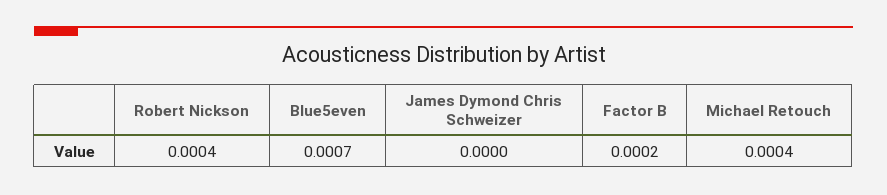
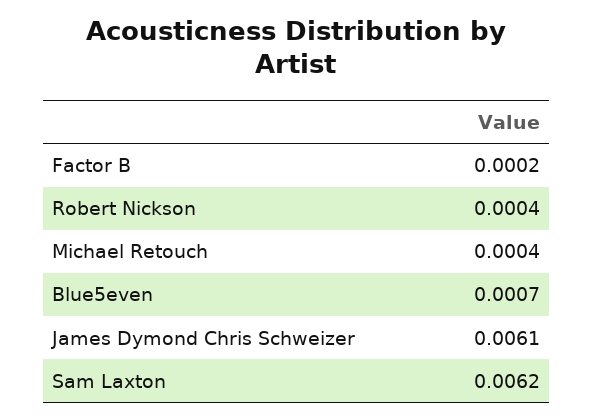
  {
    "Robert Nickson": 0.0004,
    "Blue5even": 0.0007,
-   "James Dymond Chris Schweizer": 0,
+   "James Dymond Chris Schweizer": 0.0061,
    "Factor B": 0.0002,
-   "Michael Retouch": 0.0004
+   "Michael Retouch": 0.0004,
+   "Sam Laxton": 0.0062
  }

